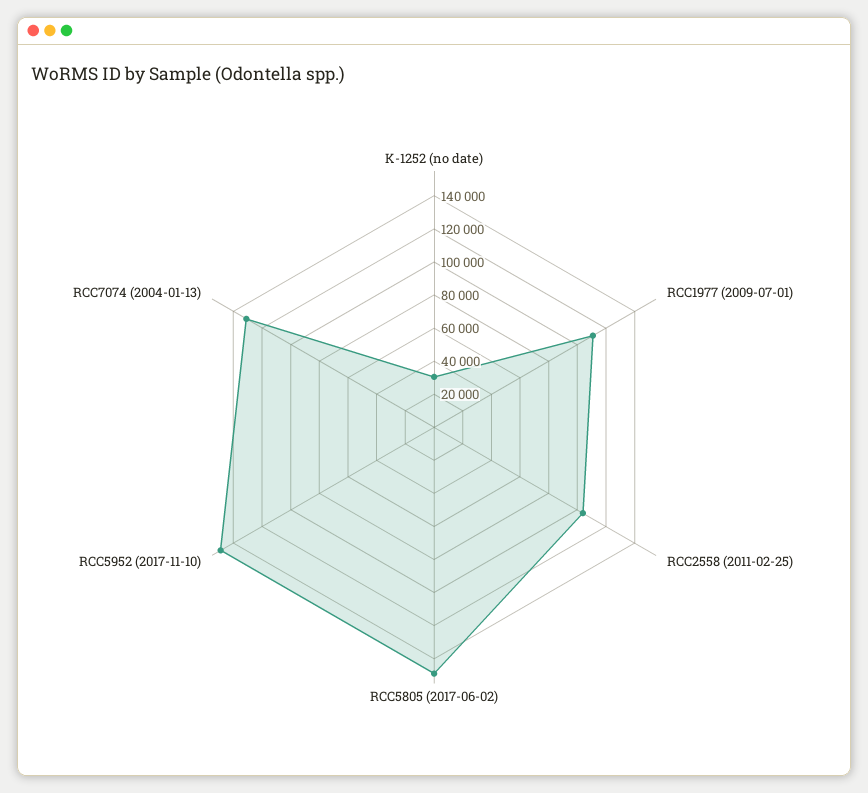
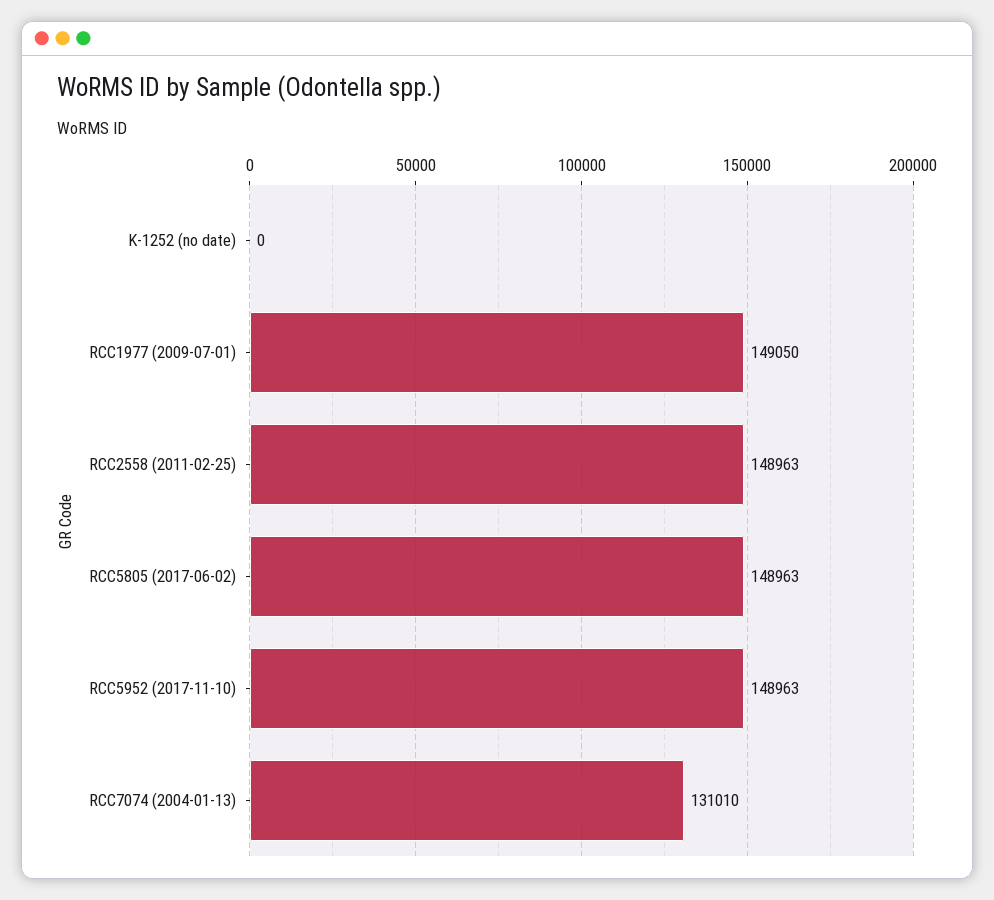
  {
-   "K-1252 (no date)": 30000,
+   "K-1252 (no date)": 0,
-   "RCC1977 (2009-07-01)": 110000,
+   "RCC1977 (2009-07-01)": 149050,
-   "RCC2558 (2011-02-25)": 105000,
+   "RCC2558 (2011-02-25)": 148963,
    "RCC5805 (2017-06-02)": 148963,
    "RCC5952 (2017-11-10)": 148963,
    "RCC7074 (2004-01-13)": 131010
  }

